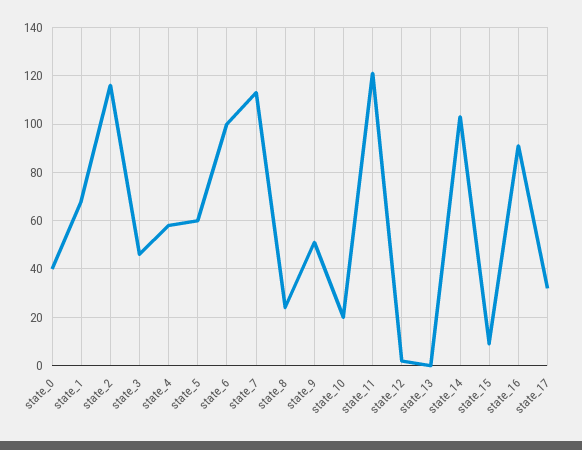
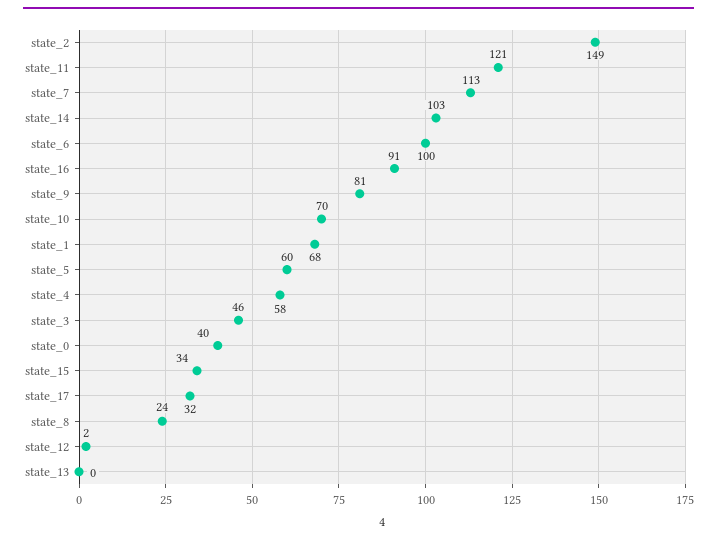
  {
    "state_0": 40,
    "state_1": 68,
-   "state_2": 115,
+   "state_2": 149,
    "state_3": 46,
    "state_4": 58,
    "state_5": 60,
    "state_6": 100,
    "state_7": 113,
    "state_8": 24,
-   "state_9": 50,
+   "state_9": 81,
-   "state_10": 20,
+   "state_10": 70,
    "state_11": 121,
    "state_12": 2,
    "state_13": 0,
    "state_14": 103,
-   "state_15": 10,
+   "state_15": 34,
    "state_16": 91,
    "state_17": 32
  }

